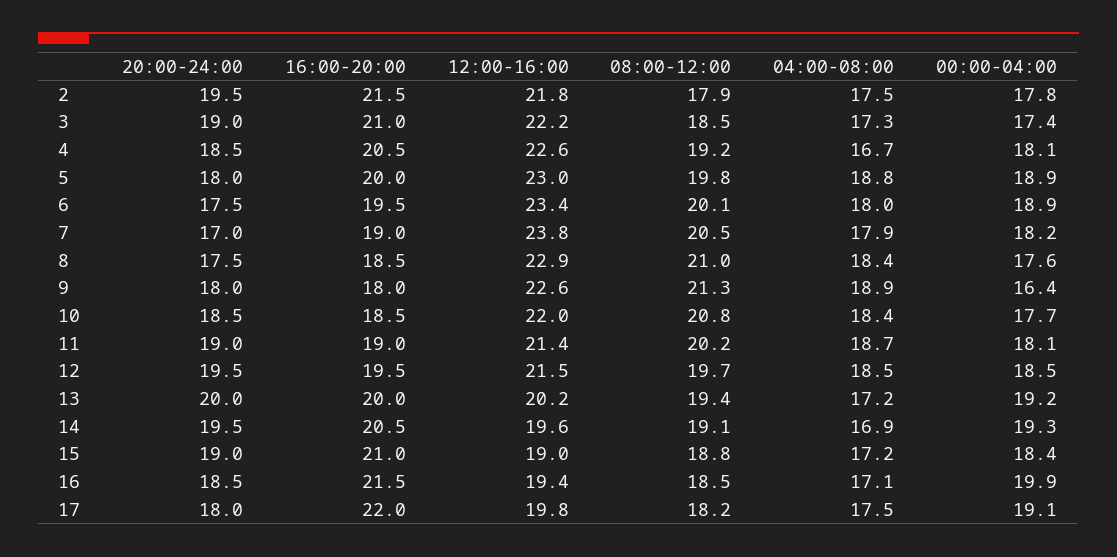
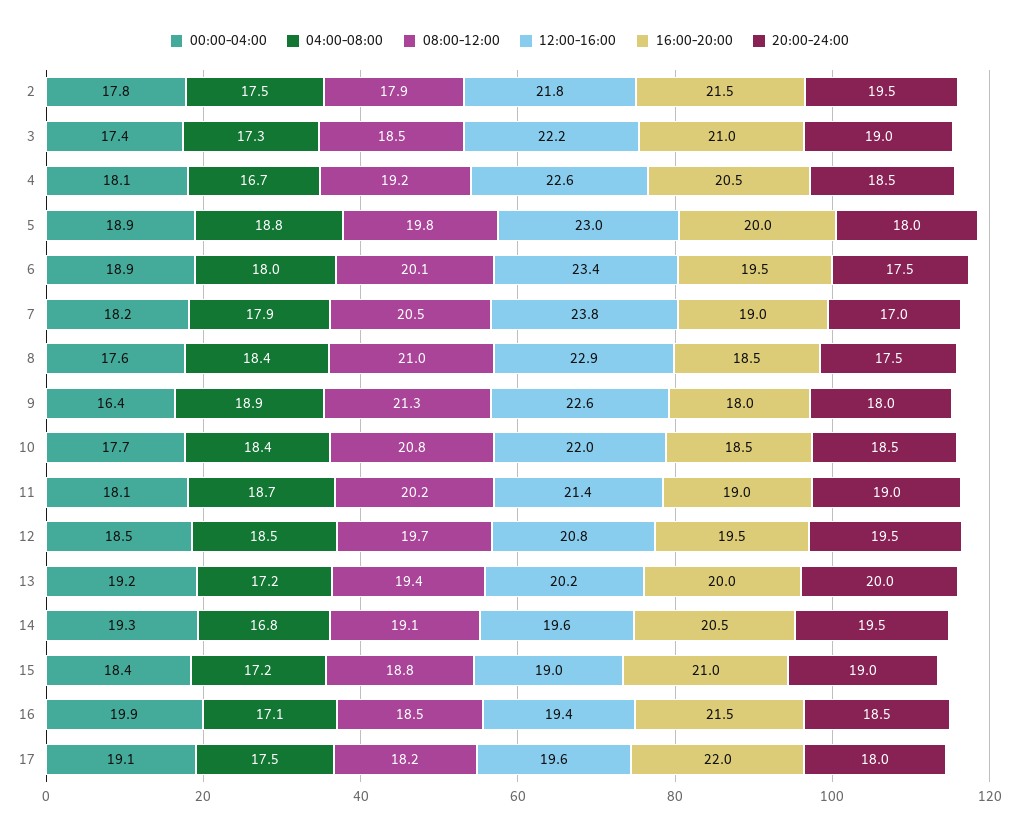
  {
    "20:00-24:00": {
      "2": 19.5,
      "3": 19,
      "4": 18.5,
      "5": 18,
      "6": 17.5,
      "7": 17,
      "8": 17.5,
      "9": 18,
      "10": 18.5,
      "11": 19,
      "12": 19.5,
      "13": 20,
      "14": 19.5,
      "15": 19,
      "16": 18.5,
      "17": 18
    },
    "16:00-20:00": {
      "2": 21.5,
      "3": 21,
      "4": 20.5,
      "5": 20,
      "6": 19.5,
      "7": 19,
      "8": 18.5,
      "9": 18,
      "10": 18.5,
      "11": 19,
      "12": 19.5,
      "13": 20,
      "14": 20.5,
      "15": 21,
      "16": 21.5,
      "17": 22
    },
    "12:00-16:00": {
      "2": 21.8,
      "3": 22.2,
      "4": 22.6,
      "5": 23,
      "6": 23.4,
      "7": 23.8,
      "8": 22.9,
      "9": 22.6,
      "10": 22,
      "11": 21.4,
-     "12": 21.5,
+     "12": 20.8,
      "13": 20.2,
      "14": 19.6,
      "15": 19,
      "16": 19.4,
-     "17": 19.8
+     "17": 19.6
    },
    "08:00-12:00": {
      "2": 17.9,
      "3": 18.5,
      "4": 19.2,
      "5": 19.8,
      "6": 20.1,
      "7": 20.5,
      "8": 21,
      "9": 21.3,
      "10": 20.8,
      "11": 20.2,
      "12": 19.7,
      "13": 19.4,
      "14": 19.1,
      "15": 18.8,
      "16": 18.5,
      "17": 18.2
    },
    "04:00-08:00": {
      "2": 17.5,
      "3": 17.3,
      "4": 16.7,
      "5": 18.8,
      "6": 18,
      "7": 17.9,
      "8": 18.4,
      "9": 18.9,
      "10": 18.4,
      "11": 18.7,
      "12": 18.5,
      "13": 17.2,
-     "14": 16.9,
+     "14": 16.8,
      "15": 17.2,
      "16": 17.1,
      "17": 17.5
    },
    "00:00-04:00": {
      "2": 17.8,
      "3": 17.4,
      "4": 18.1,
      "5": 18.9,
      "6": 18.9,
      "7": 18.2,
      "8": 17.6,
      "9": 16.4,
      "10": 17.7,
      "11": 18.1,
      "12": 18.5,
      "13": 19.2,
      "14": 19.3,
      "15": 18.4,
      "16": 19.9,
      "17": 19.1
    }
  }

